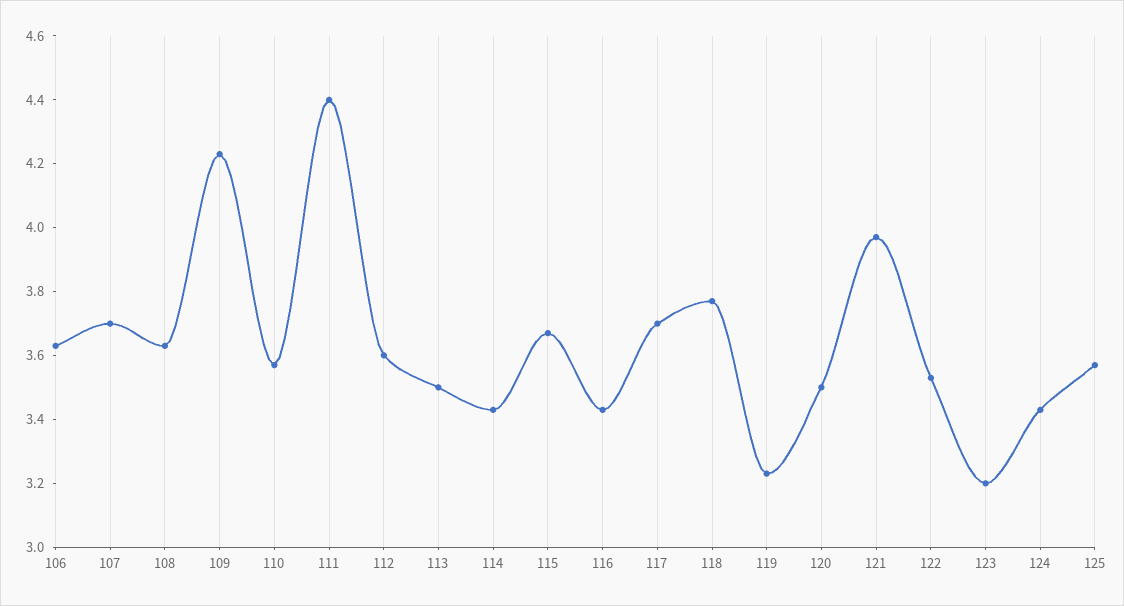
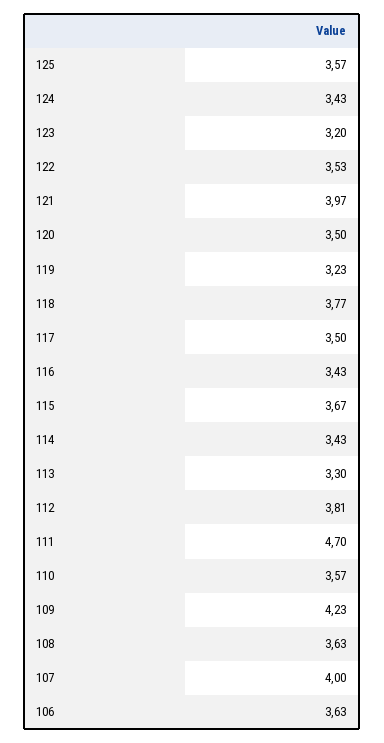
  {
    "106": 3.63,
-   "107": 3.7,
+   "107": 4,
    "108": 3.63,
    "109": 4.23,
    "110": 3.57,
-   "111": 4.4,
+   "111": 4.7,
-   "112": 3.6,
+   "112": 3.81,
-   "113": 3.5,
+   "113": 3.3,
    "114": 3.43,
    "115": 3.67,
    "116": 3.43,
-   "117": 3.7,
+   "117": 3.5,
    "118": 3.77,
    "119": 3.23,
    "120": 3.5,
    "121": 3.97,
    "122": 3.53,
    "123": 3.2,
    "124": 3.43,
    "125": 3.57
  }

